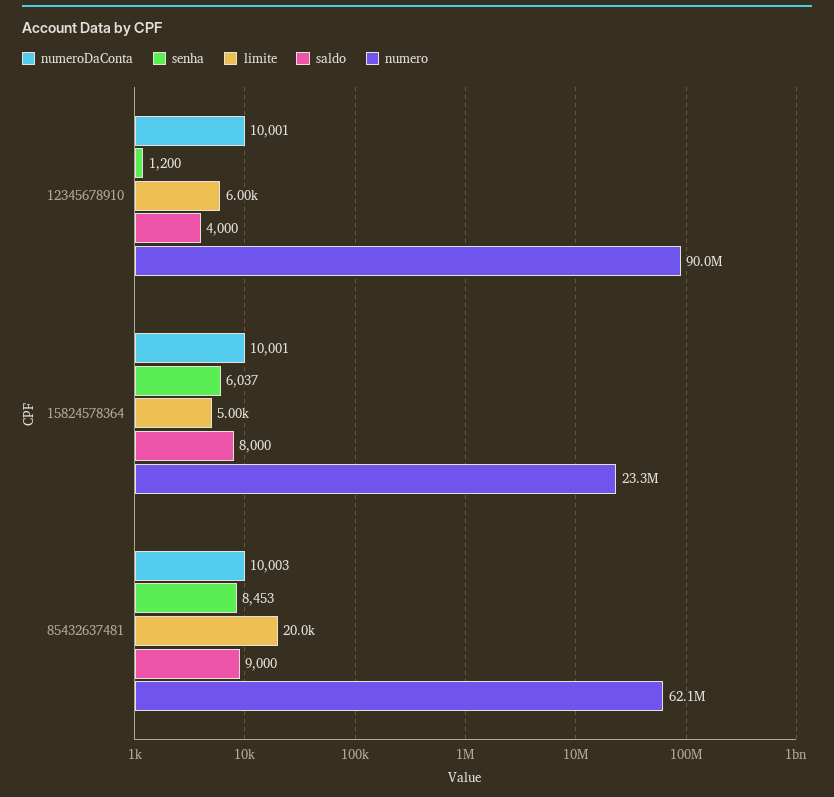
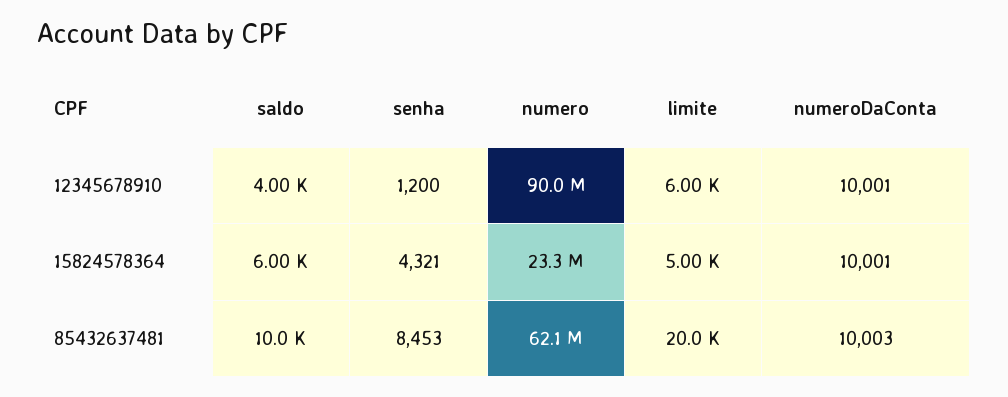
  {
    "numeroDaConta": {
      "12345678910": 10001,
      "15824578364": 10001,
      "85432637481": 10003
    },
    "senha": {
      "12345678910": 1200,
-     "15824578364": 6037,
+     "15824578364": 4321,
      "85432637481": 8453
    },
    "limite": {
      "12345678910": 6000,
      "15824578364": 5000,
      "85432637481": 20000
    },
    "saldo": {
      "12345678910": 4000,
-     "15824578364": 8000,
+     "15824578364": 6000,
-     "85432637481": 9000
+     "85432637481": 10000
    },
    "numero": {
      "12345678910": 90000000,
      "15824578364": 23300000,
      "85432637481": 62100000
    }
  }

